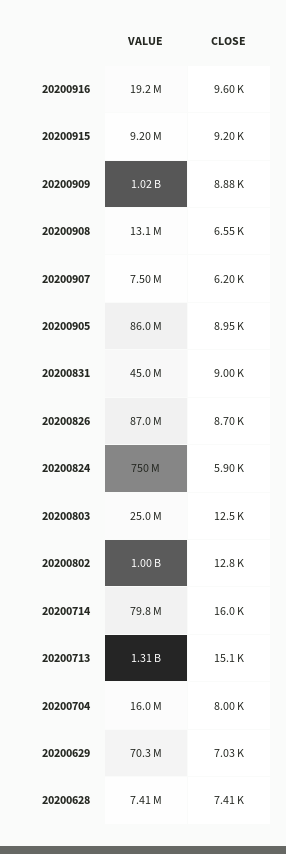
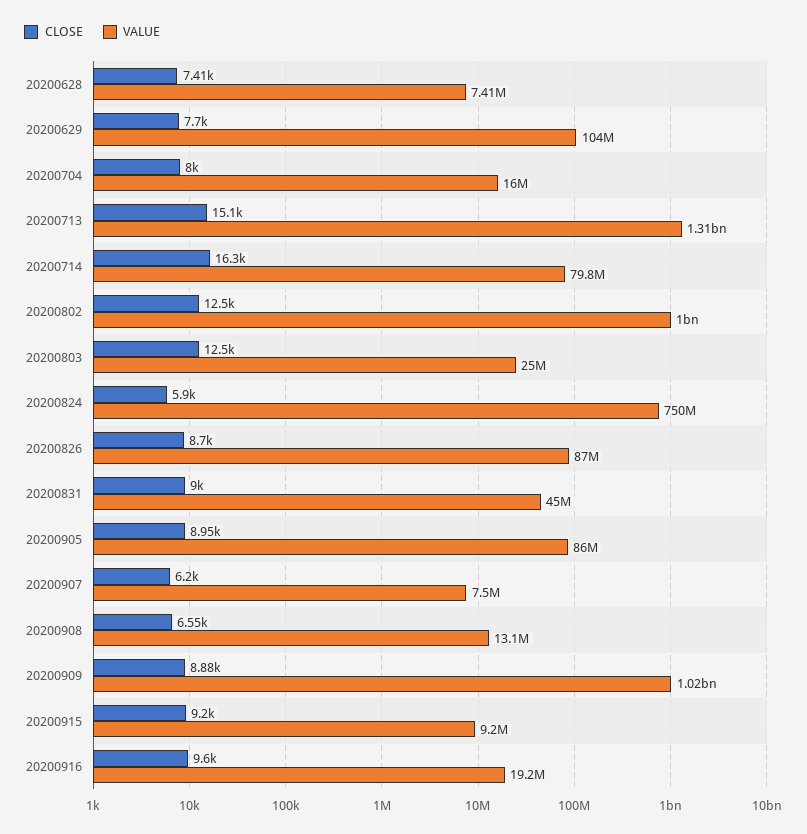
  {
    "VALUE": {
      "20200916": 19200000,
      "20200915": 9200000,
      "20200909": 1020000000,
      "20200908": 13100000,
      "20200907": 7500000,
      "20200905": 86000000,
      "20200831": 45000000,
      "20200826": 87000000,
      "20200824": 750000000,
      "20200803": 25000000,
      "20200802": 1000000000,
      "20200714": 79800000,
      "20200713": 1310000000,
      "20200704": 16000000,
-     "20200629": 70300000,
+     "20200629": 104000000,
      "20200628": 7410000
    },
    "CLOSE": {
      "20200916": 9600,
      "20200915": 9200,
      "20200909": 8880,
      "20200908": 6550,
      "20200907": 6200,
      "20200905": 8950,
      "20200831": 9000,
      "20200826": 8700,
      "20200824": 5900,
      "20200803": 12500,
-     "20200802": 12800,
+     "20200802": 12500,
-     "20200714": 16000,
+     "20200714": 16300,
      "20200713": 15100,
      "20200704": 8000,
-     "20200629": 7030,
+     "20200629": 7700,
      "20200628": 7410
    }
  }

